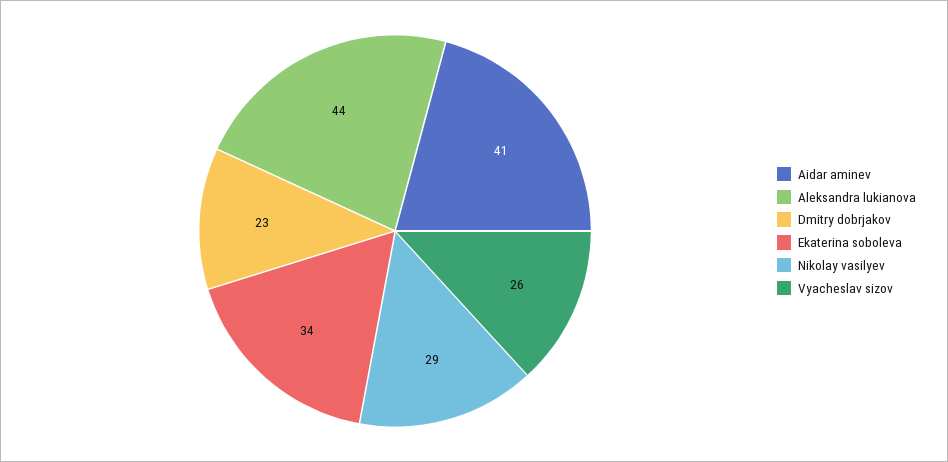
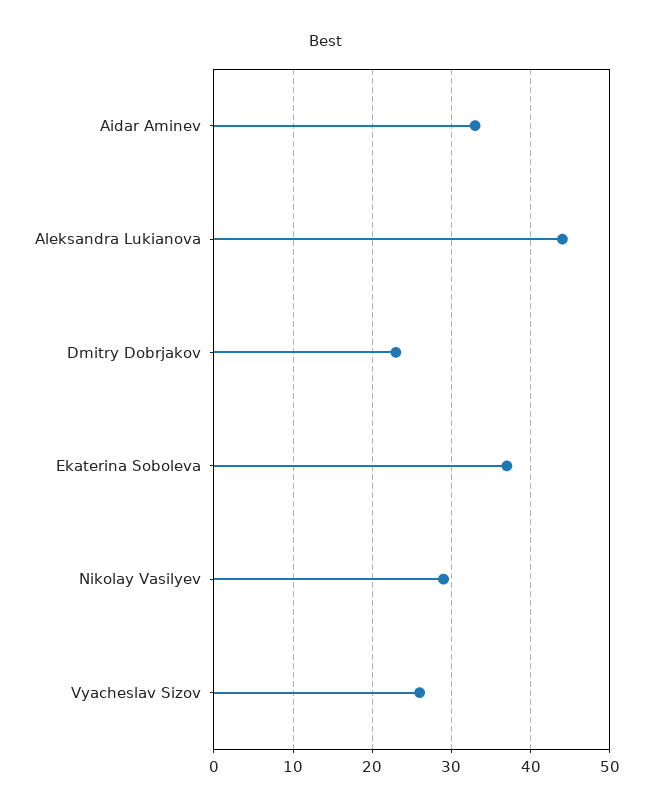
  {
-   "Aidar aminev": 41,
+   "Aidar aminev": 33,
    "Aleksandra lukianova": 44,
    "Dmitry dobrjakov": 23,
-   "Ekaterina soboleva": 34,
+   "Ekaterina soboleva": 37,
    "Nikolay vasilyev": 29,
    "Vyacheslav sizov": 26
  }

